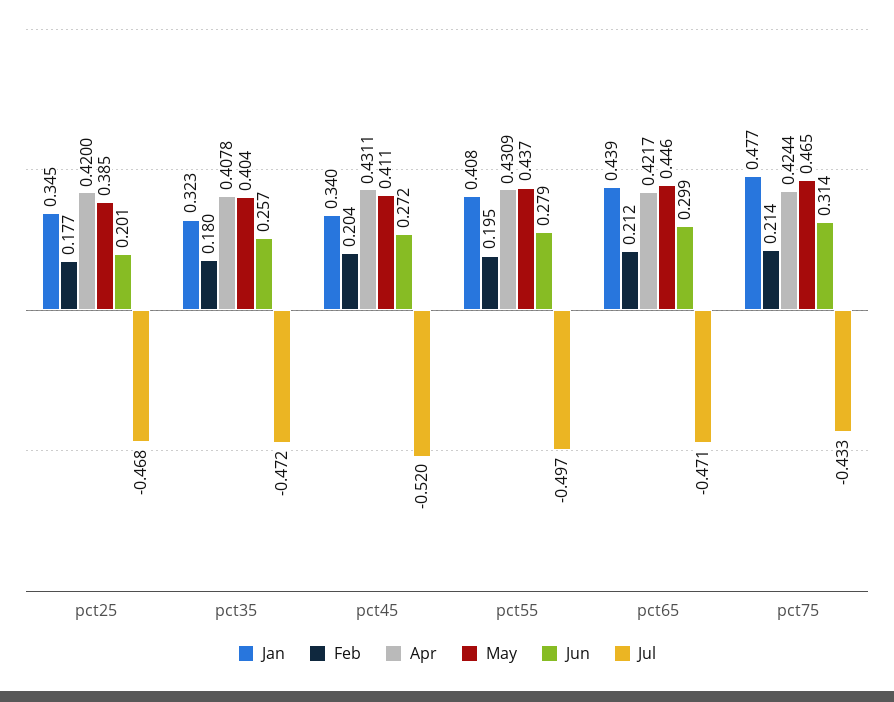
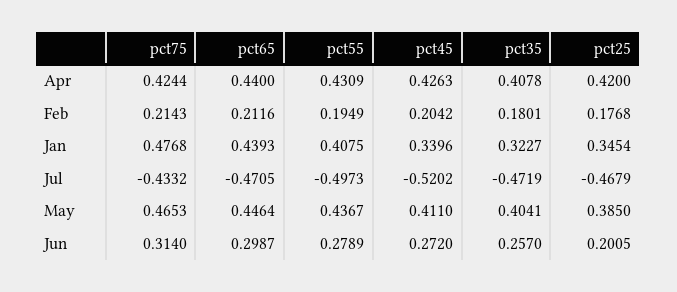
  {
    "Jan": {
      "pct25": 0.3454,
      "pct35": 0.3227,
      "pct45": 0.3396,
      "pct55": 0.4075,
      "pct65": 0.4393,
      "pct75": 0.4768
    },
    "Feb": {
      "pct25": 0.1768,
      "pct35": 0.1801,
      "pct45": 0.2042,
      "pct55": 0.1949,
      "pct65": 0.2116,
      "pct75": 0.2143
    },
    "Apr": {
      "pct25": 0.42,
      "pct35": 0.4078,
-     "pct45": 0.4311,
+     "pct45": 0.4263,
      "pct55": 0.4309,
-     "pct65": 0.4217,
+     "pct65": 0.44,
      "pct75": 0.4244
    },
    "May": {
      "pct25": 0.385,
      "pct35": 0.4041,
      "pct45": 0.411,
      "pct55": 0.4367,
      "pct65": 0.4464,
      "pct75": 0.4653
    },
    "Jun": {
      "pct25": 0.2005,
      "pct35": 0.257,
      "pct45": 0.272,
      "pct55": 0.2789,
      "pct65": 0.2987,
      "pct75": 0.314
    },
    "Jul": {
      "pct25": -0.4679,
      "pct35": -0.4719,
      "pct45": -0.5202,
      "pct55": -0.4973,
      "pct65": -0.4705,
      "pct75": -0.4332
    }
  }

